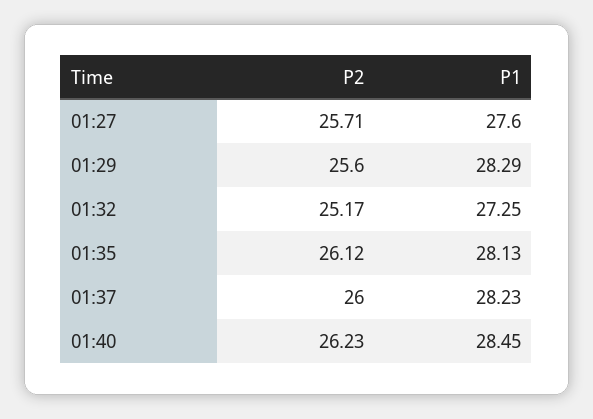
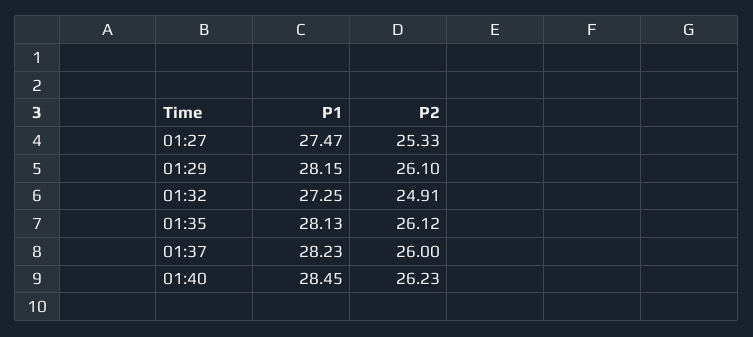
  {
    "P2": {
-     "01:27": 25.71,
+     "01:27": 25.33,
-     "01:29": 25.6,
+     "01:29": 26.1,
-     "01:32": 25.17,
+     "01:32": 24.91,
      "01:35": 26.12,
      "01:37": 26,
      "01:40": 26.23
    },
    "P1": {
-     "01:27": 27.6,
+     "01:27": 27.47,
-     "01:29": 28.29,
+     "01:29": 28.15,
      "01:32": 27.25,
      "01:35": 28.13,
      "01:37": 28.23,
      "01:40": 28.45
    }
  }

